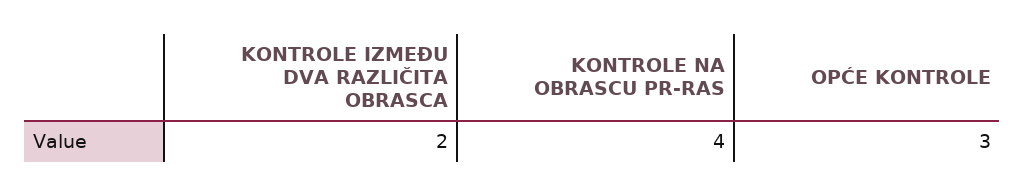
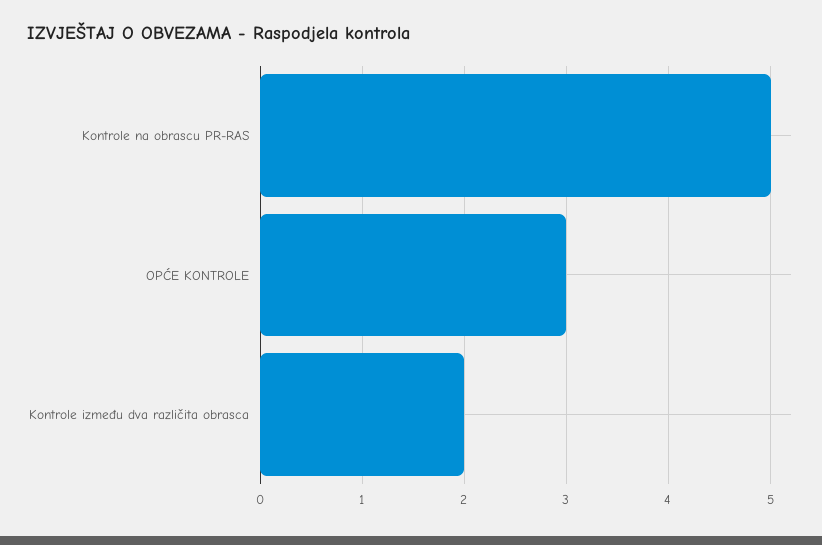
  {
    "KONTROLE IZMEĐU DVA RAZLIČITA OBRASCA": 2,
-   "KONTROLE NA OBRASCU PR-RAS": 4,
+   "KONTROLE NA OBRASCU PR-RAS": 5,
    "OPĆE KONTROLE": 3
  }

